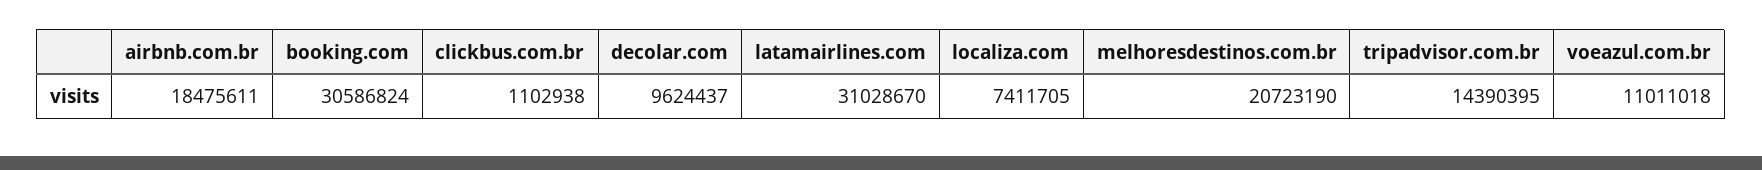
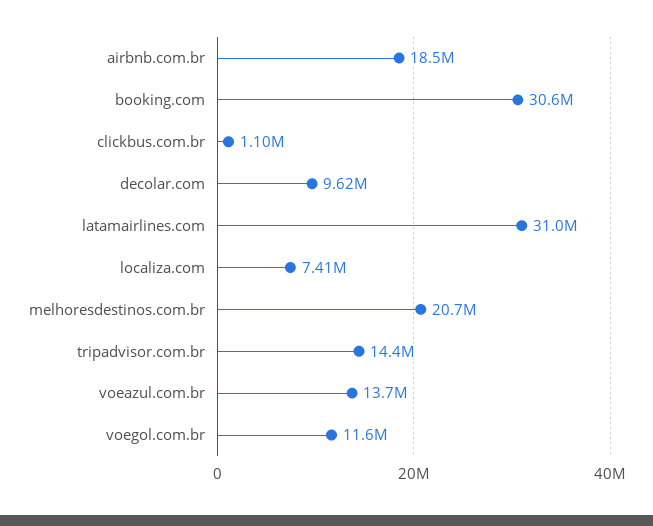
  {
    "airbnb.com.br": 18475611,
    "booking.com": 30586824,
    "clickbus.com.br": 1102938,
    "decolar.com": 9624437,
    "latamairlines.com": 31028670,
    "localiza.com": 7411705,
    "melhoresdestinos.com.br": 20723190,
    "tripadvisor.com.br": 14390395,
-   "voeazul.com.br": 11011018
+   "voeazul.com.br": 13700000,
+   "voegol.com.br": 11600000
  }

